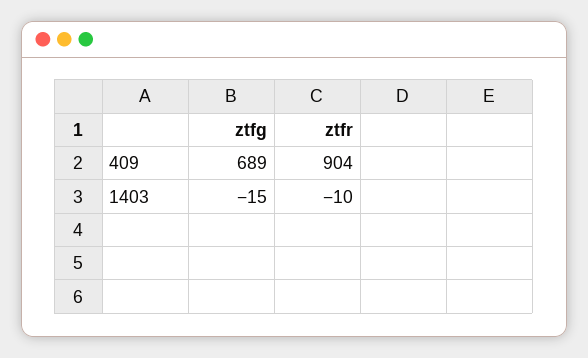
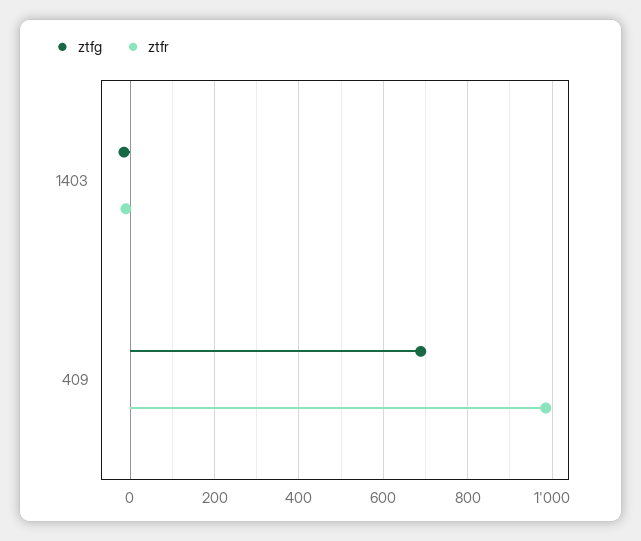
  {
    "ztfg": {
      "409": 689,
      "1403": -15
    },
    "ztfr": {
-     "409": 904,
+     "409": 980,
      "1403": -10
    }
  }

